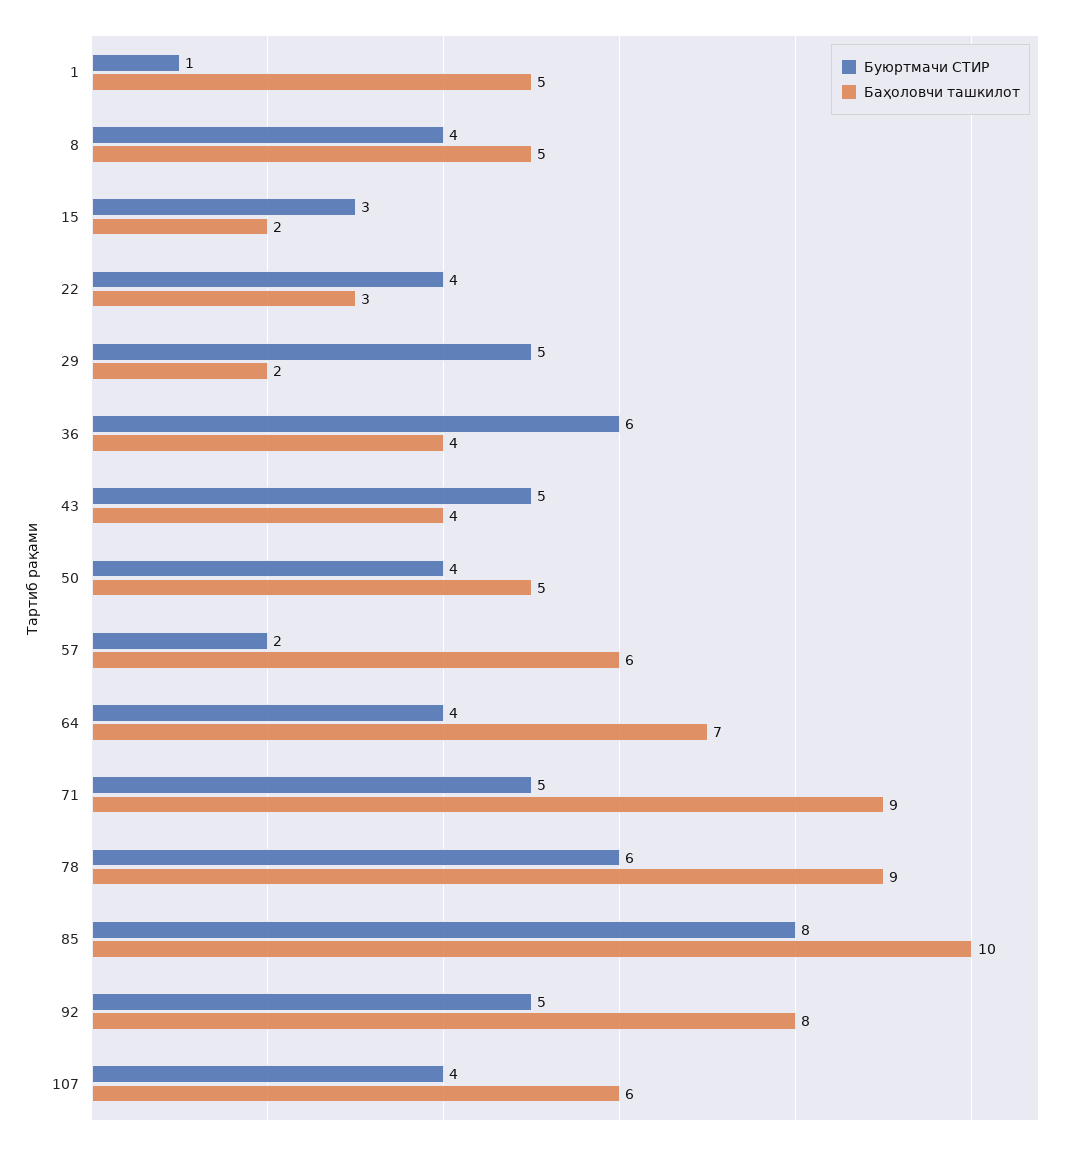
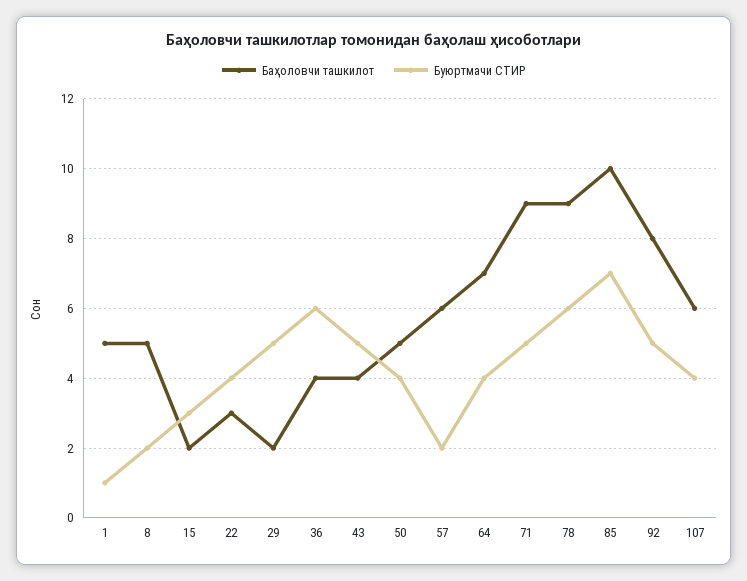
  {
    "Буюртмачи СТИР": {
      "1": 1,
-     "8": 4,
+     "8": 2,
      "15": 3,
      "22": 4,
      "29": 5,
      "36": 6,
      "43": 5,
      "50": 4,
      "57": 2,
      "64": 4,
      "71": 5,
      "78": 6,
-     "85": 8,
+     "85": 7,
      "92": 5,
      "107": 4
    },
    "Баҳоловчи ташкилот": {
      "1": 5,
      "8": 5,
      "15": 2,
      "22": 3,
      "29": 2,
      "36": 4,
      "43": 4,
      "50": 5,
      "57": 6,
      "64": 7,
      "71": 9,
      "78": 9,
      "85": 10,
      "92": 8,
      "107": 6
    }
  }

